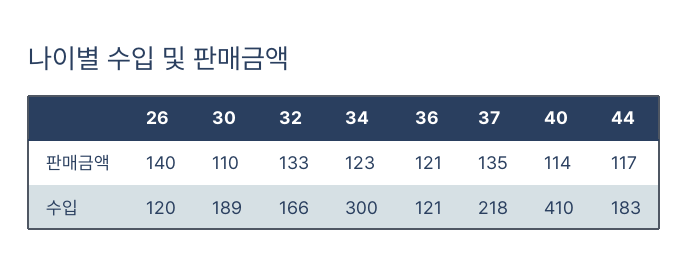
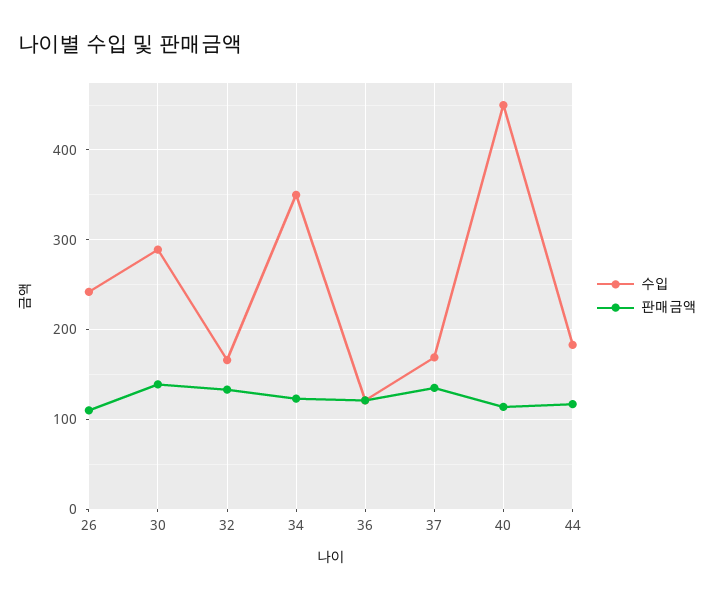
  {
    "판매금액": {
-     "26": 140,
+     "26": 110,
-     "30": 110,
+     "30": 140,
      "32": 133,
      "34": 123,
      "36": 121,
      "37": 135,
      "40": 114,
      "44": 117
    },
    "수입": {
-     "26": 120,
+     "26": 240,
-     "30": 189,
+     "30": 290,
      "32": 166,
-     "34": 300,
+     "34": 350,
      "36": 121,
-     "37": 218,
+     "37": 170,
-     "40": 410,
+     "40": 450,
      "44": 183
    }
  }

